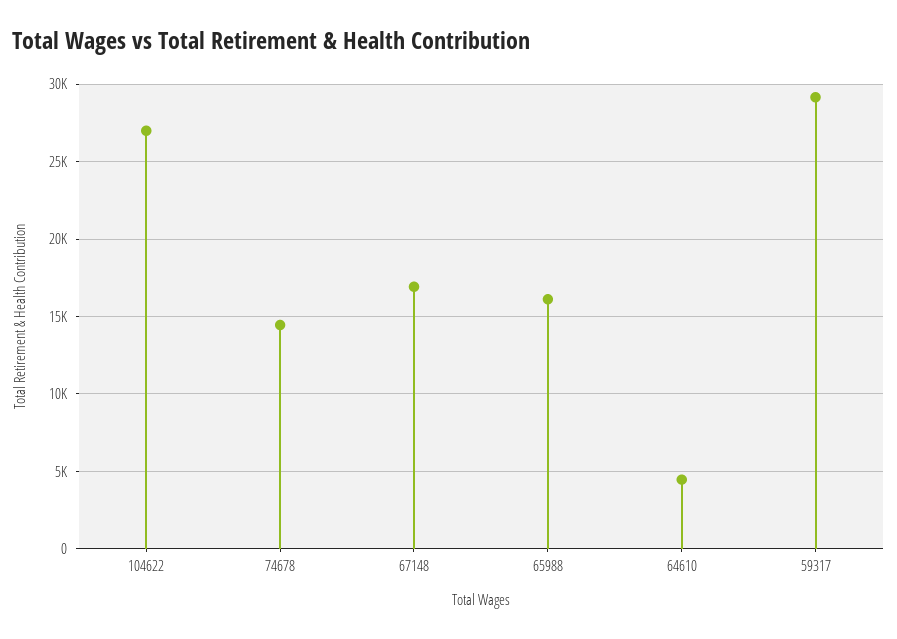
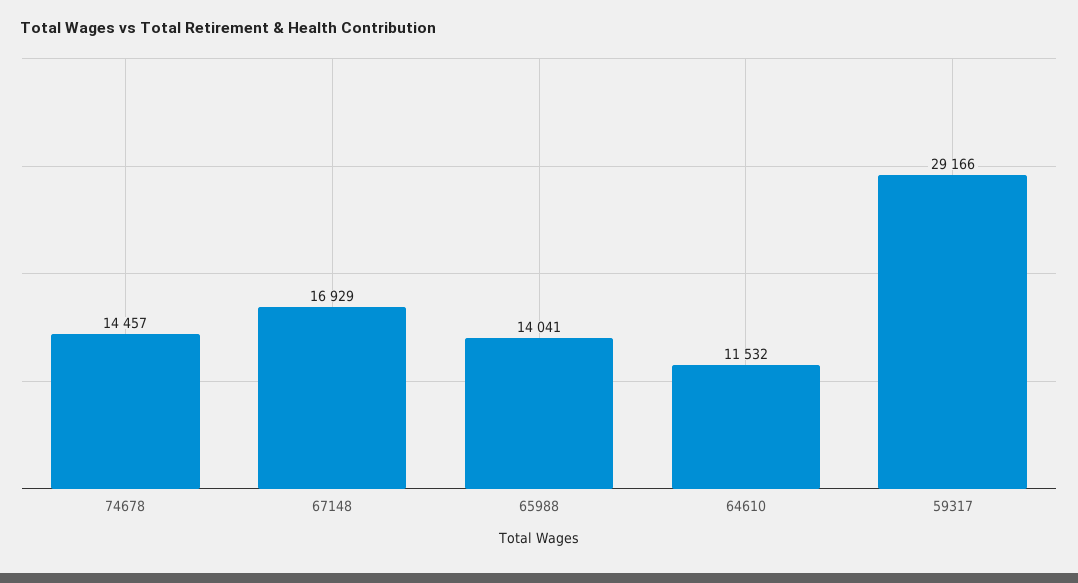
  {
-   "104622": 27000,
    "74678": 14457,
    "67148": 16929,
-   "65988": 16000,
+   "65988": 14041,
-   "64610": 4500,
+   "64610": 11532,
    "59317": 29166
  }

